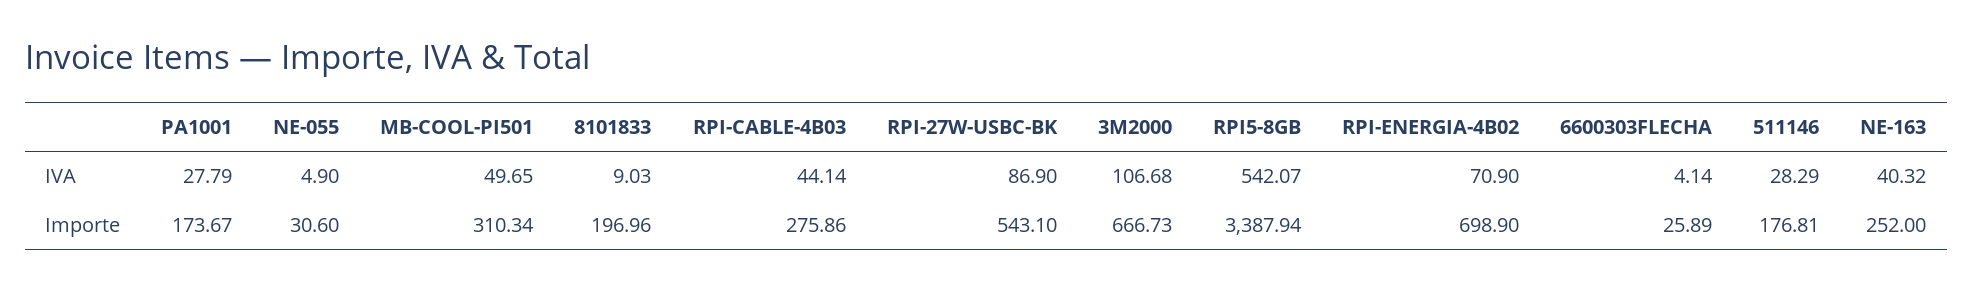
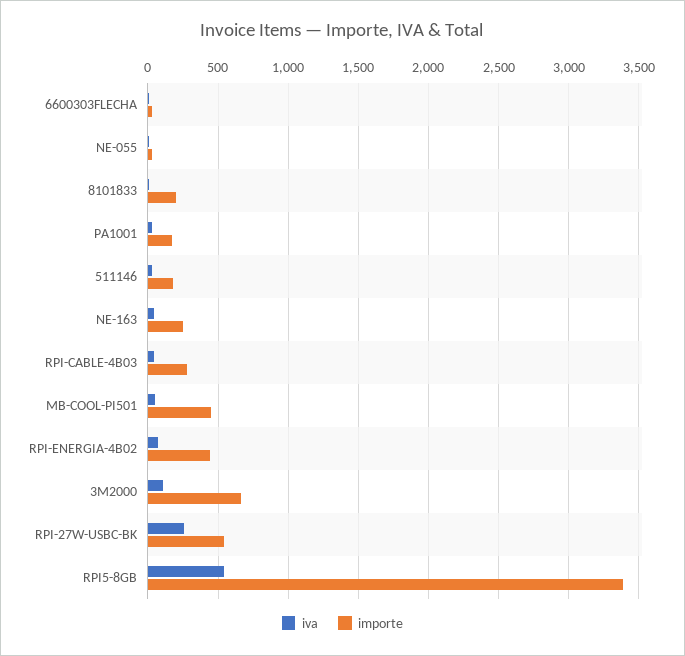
  {
    "IVA": {
      "PA1001": 27.79,
      "NE-055": 4.9,
      "MB-COOL-PI501": 49.65,
      "8101833": 9.03,
      "RPI-CABLE-4B03": 44.14,
-     "RPI-27W-USBC-BK": 86.9,
+     "RPI-27W-USBC-BK": 250,
      "3M2000": 106.68,
      "RPI5-8GB": 542.07,
      "RPI-ENERGIA-4B02": 70.9,
      "6600303FLECHA": 4.14,
      "511146": 28.29,
      "NE-163": 40.32
    },
    "Importe": {
      "PA1001": 173.67,
      "NE-055": 30.6,
-     "MB-COOL-PI501": 310.34,
+     "MB-COOL-PI501": 450,
      "8101833": 196.96,
      "RPI-CABLE-4B03": 275.86,
      "RPI-27W-USBC-BK": 543.1,
      "3M2000": 666.73,
      "RPI5-8GB": 3387.94,
-     "RPI-ENERGIA-4B02": 698.9,
+     "RPI-ENERGIA-4B02": 450,
      "6600303FLECHA": 25.89,
      "511146": 176.81,
      "NE-163": 252
    }
  }

